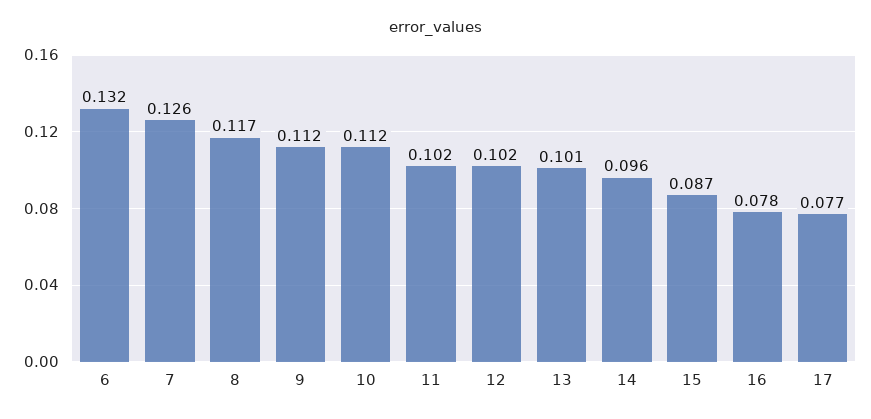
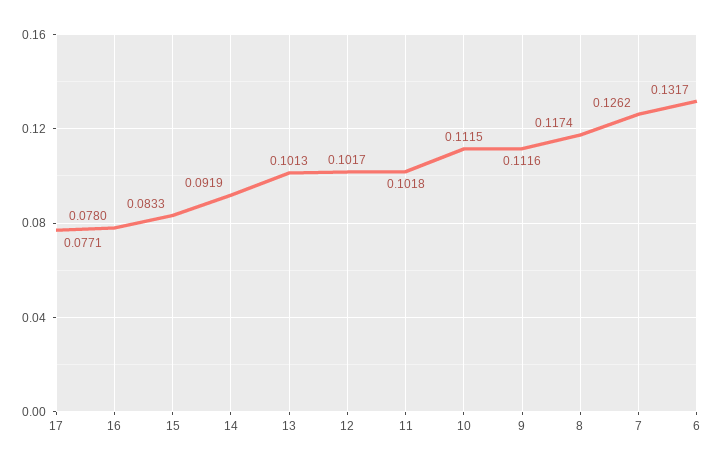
  {
    "6": 0.1317,
    "7": 0.1262,
    "8": 0.1174,
    "9": 0.1116,
    "10": 0.1115,
    "11": 0.1018,
    "12": 0.1017,
    "13": 0.1013,
-   "14": 0.096,
+   "14": 0.0919,
-   "15": 0.087,
+   "15": 0.0833,
    "16": 0.078,
    "17": 0.0771
  }

